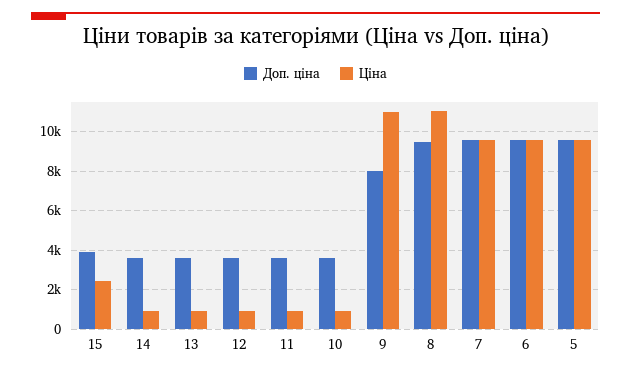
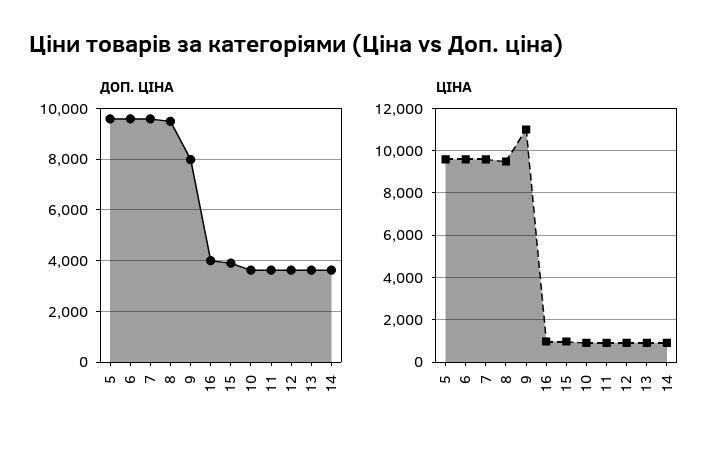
  {
    "Доп. ціна": {
      "15": 4000,
      "14": 3500,
      "13": 3500,
      "12": 3500,
      "11": 3500,
      "10": 3500,
      "9": 8000,
      "8": 9500,
      "7": 9500,
      "6": 9500,
-     "5": 9500
+     "5": 9500,
+     "16": 4000
    },
    "Ціна": {
-     "15": 2500,
+     "15": 1000,
      "14": 1000,
      "13": 1000,
      "12": 1000,
      "11": 1000,
      "10": 1000,
      "9": 11000,
-     "8": 11000,
+     "8": 9500,
      "7": 9500,
      "6": 9500,
-     "5": 9500
+     "5": 9500,
+     "16": 1000
    }
  }

